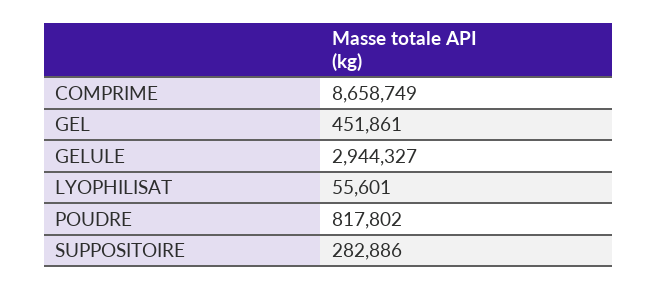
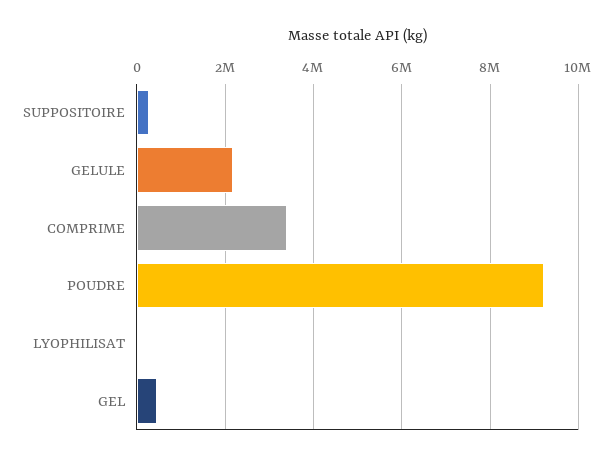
  {
-   "COMPRIME": 8658749,
+   "COMPRIME": 3400000,
    "GEL": 451861,
-   "GELULE": 2944327,
+   "GELULE": 2200000,
    "LYOPHILISAT": 55601,
-   "POUDRE": 817802,
+   "POUDRE": 9200000,
    "SUPPOSITOIRE": 282886
  }

